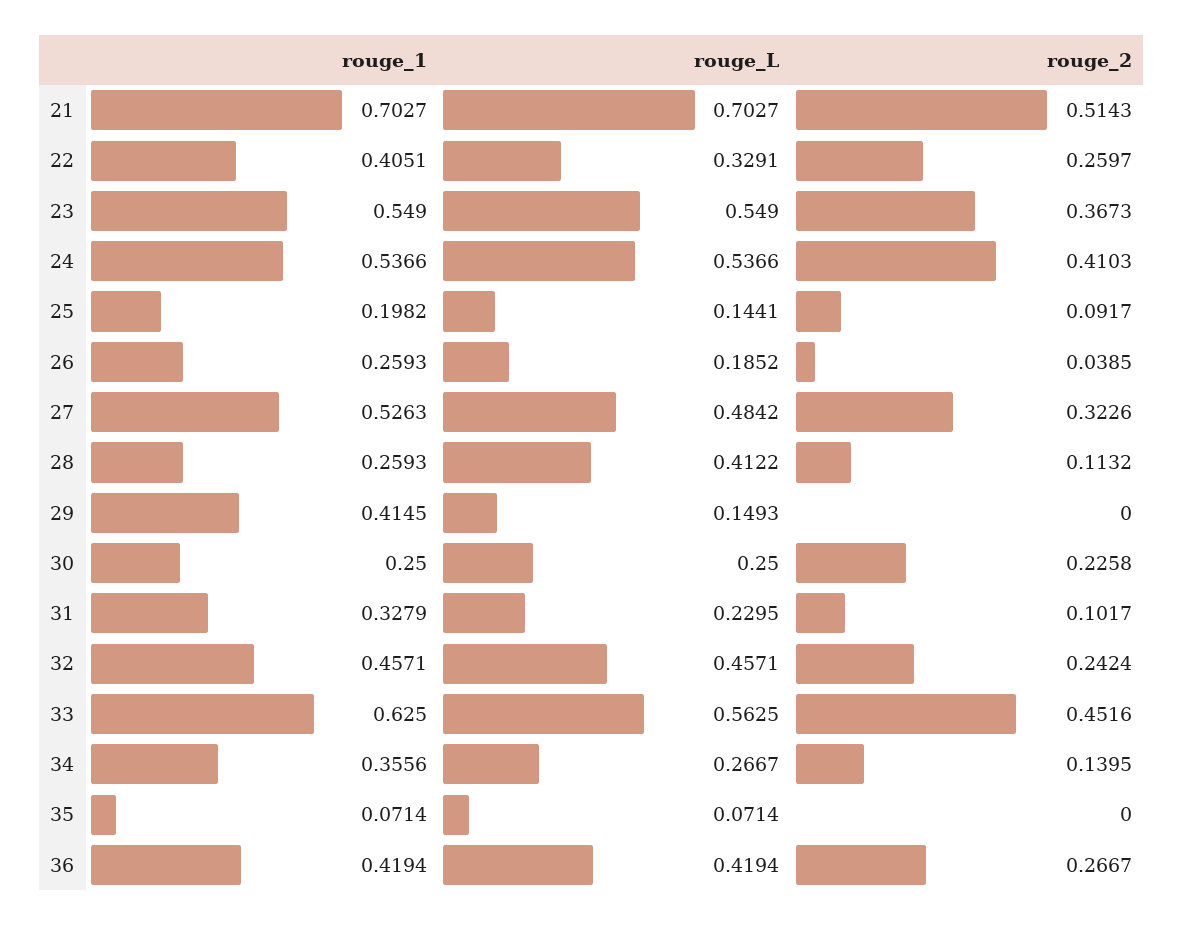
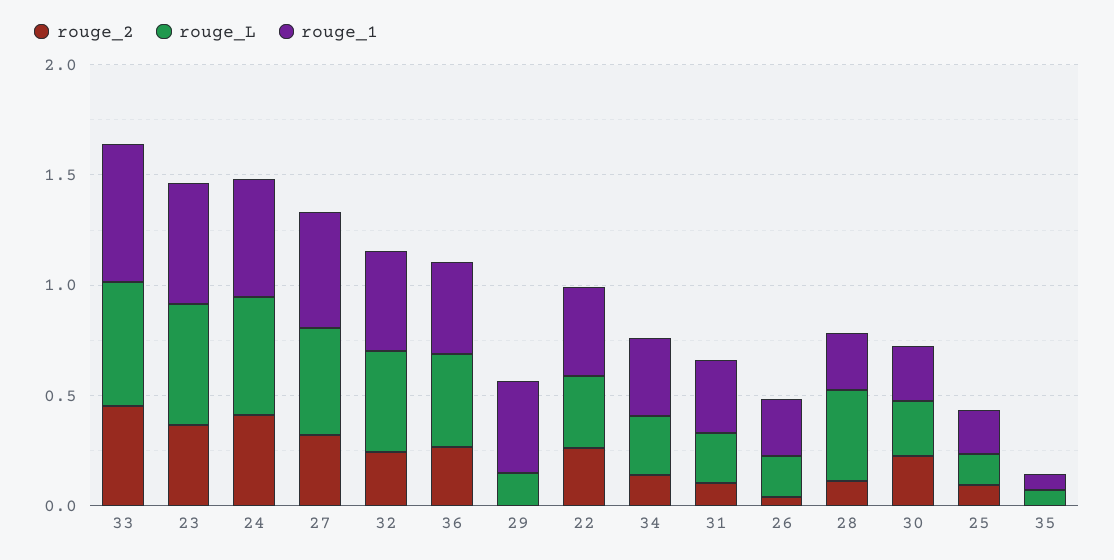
  {
    "rouge_1": {
-     "21": 0.7027,
      "22": 0.4051,
      "23": 0.549,
      "24": 0.5366,
      "25": 0.1982,
      "26": 0.2593,
      "27": 0.5263,
      "28": 0.2593,
      "29": 0.4145,
      "30": 0.25,
      "31": 0.3279,
      "32": 0.4571,
      "33": 0.625,
      "34": 0.3556,
      "35": 0.0714,
      "36": 0.4194
    },
    "rouge_L": {
-     "21": 0.7027,
      "22": 0.3291,
      "23": 0.549,
      "24": 0.5366,
      "25": 0.1441,
      "26": 0.1852,
      "27": 0.4842,
      "28": 0.4122,
      "29": 0.1493,
      "30": 0.25,
      "31": 0.2295,
      "32": 0.4571,
      "33": 0.5625,
      "34": 0.2667,
      "35": 0.0714,
      "36": 0.4194
    },
    "rouge_2": {
-     "21": 0.5143,
      "22": 0.2597,
      "23": 0.3673,
      "24": 0.4103,
      "25": 0.0917,
      "26": 0.0385,
      "27": 0.3226,
      "28": 0.1132,
      "29": 0,
      "30": 0.2258,
      "31": 0.1017,
      "32": 0.2424,
      "33": 0.4516,
      "34": 0.1395,
      "35": 0,
      "36": 0.2667
    }
  }

